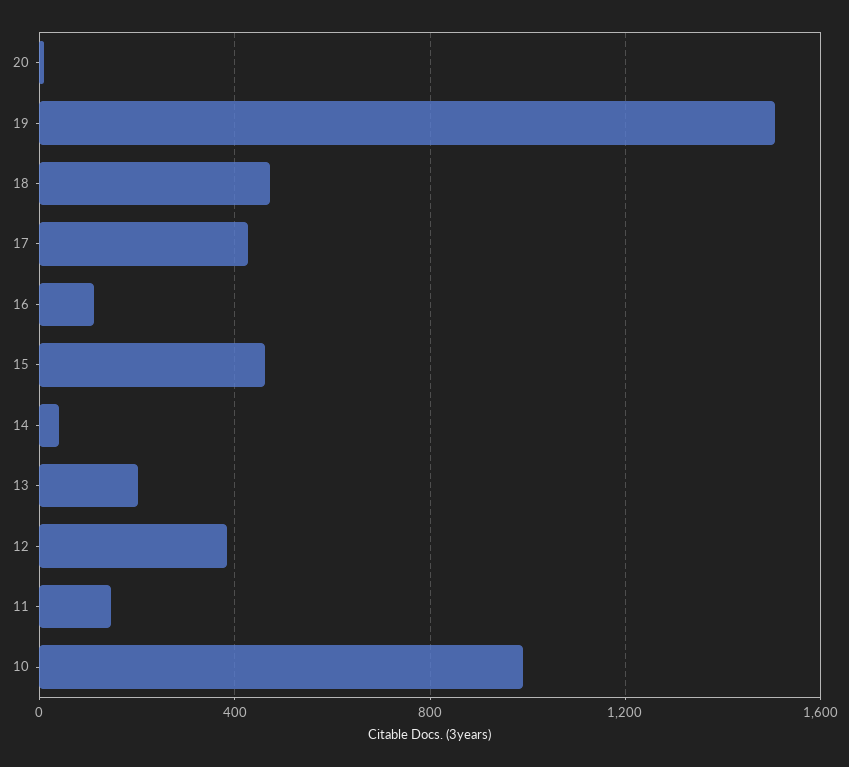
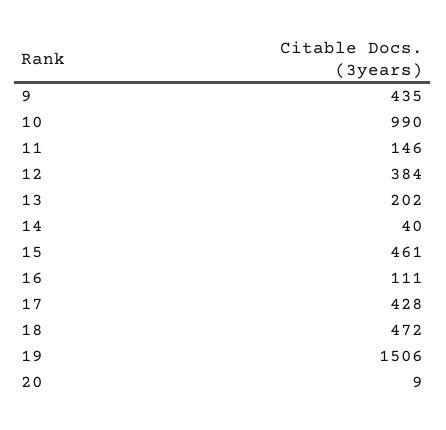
  {
    "20": 9,
    "19": 1506,
    "18": 472,
    "17": 428,
    "16": 111,
    "15": 461,
    "14": 40,
    "13": 202,
    "12": 384,
    "11": 146,
-   "10": 990
+   "10": 990,
+   "9": 435
  }

